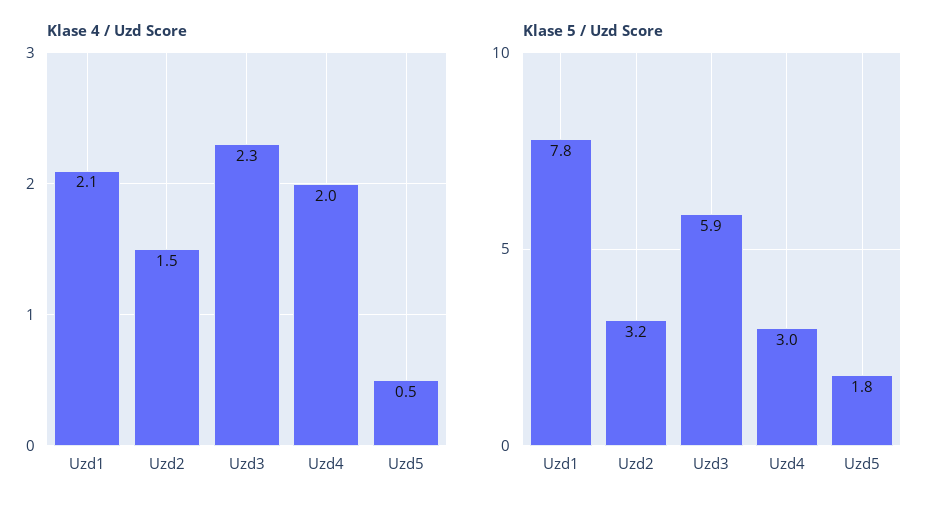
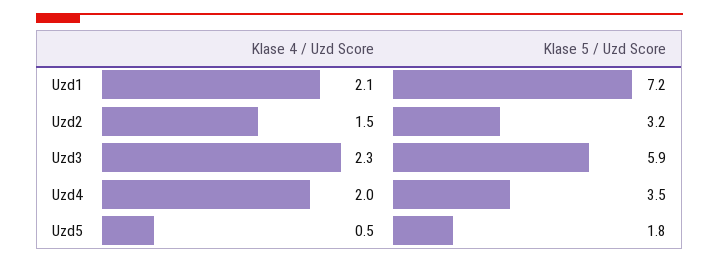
  {
    "Klase 4 / Uzd Score": {
      "Uzd1": 2.1,
      "Uzd2": 1.5,
      "Uzd3": 2.3,
      "Uzd4": 2,
      "Uzd5": 0.5
    },
    "Klase 5 / Uzd Score": {
-     "Uzd1": 7.8,
+     "Uzd1": 7.2,
      "Uzd2": 3.2,
      "Uzd3": 5.9,
-     "Uzd4": 3,
+     "Uzd4": 3.5,
      "Uzd5": 1.8
    }
  }

